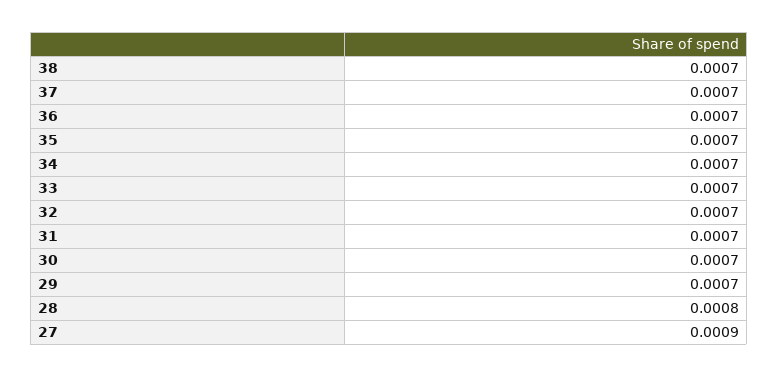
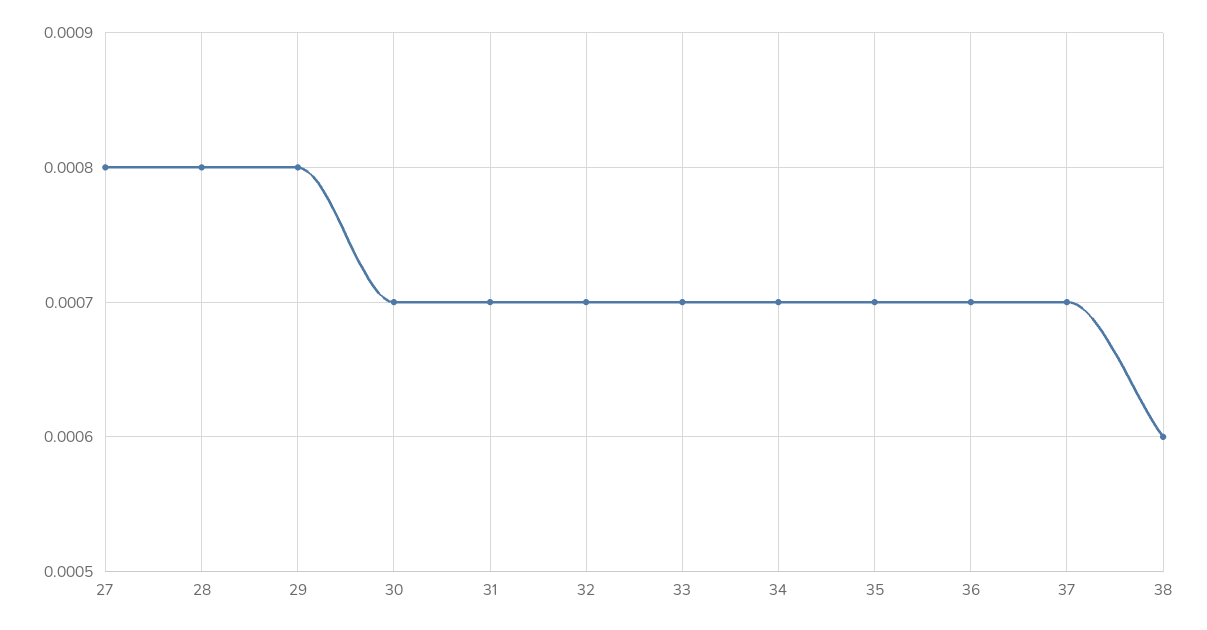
  {
-   "38": 0.0007,
+   "38": 0.0006,
    "37": 0.0007,
    "36": 0.0007,
    "35": 0.0007,
    "34": 0.0007,
    "33": 0.0007,
    "32": 0.0007,
    "31": 0.0007,
    "30": 0.0007,
-   "29": 0.0007,
+   "29": 0.0008,
    "28": 0.0008,
-   "27": 0.0009
+   "27": 0.0008
  }

